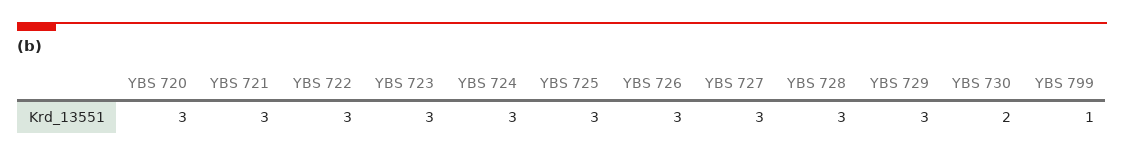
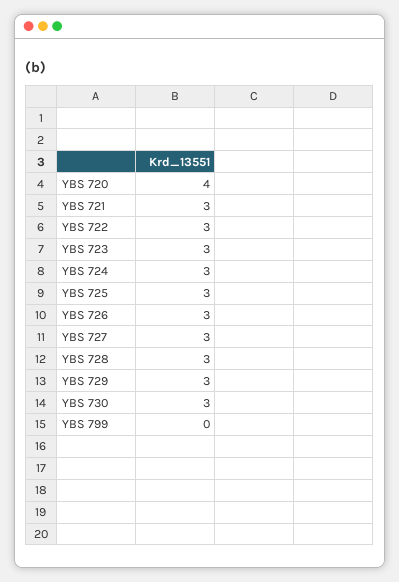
  {
-   "YBS 720": 3,
+   "YBS 720": 4,
    "YBS 721": 3,
    "YBS 722": 3,
    "YBS 723": 3,
    "YBS 724": 3,
    "YBS 725": 3,
    "YBS 726": 3,
    "YBS 727": 3,
    "YBS 728": 3,
    "YBS 729": 3,
-   "YBS 730": 2,
+   "YBS 730": 3,
-   "YBS 799": 1
+   "YBS 799": 0
  }

